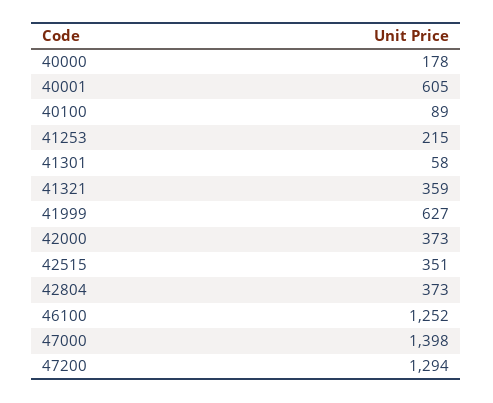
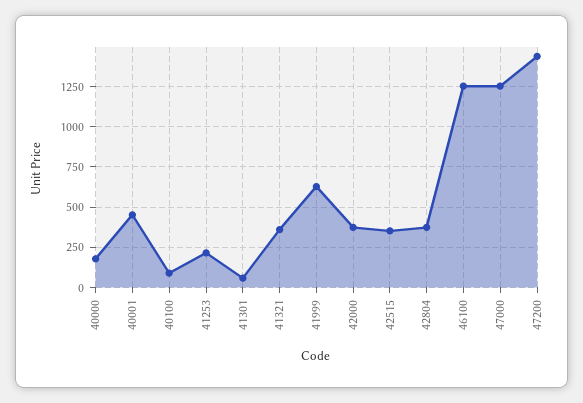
  {
    "40000": 178,
-   "40001": 605,
+   "40001": 450,
    "40100": 89,
    "41253": 215,
    "41301": 58,
    "41321": 359,
    "41999": 627,
    "42000": 373,
    "42515": 351,
    "42804": 373,
    "46100": 1252,
-   "47000": 1398,
+   "47000": 1250,
-   "47200": 1294
+   "47200": 1450
  }

